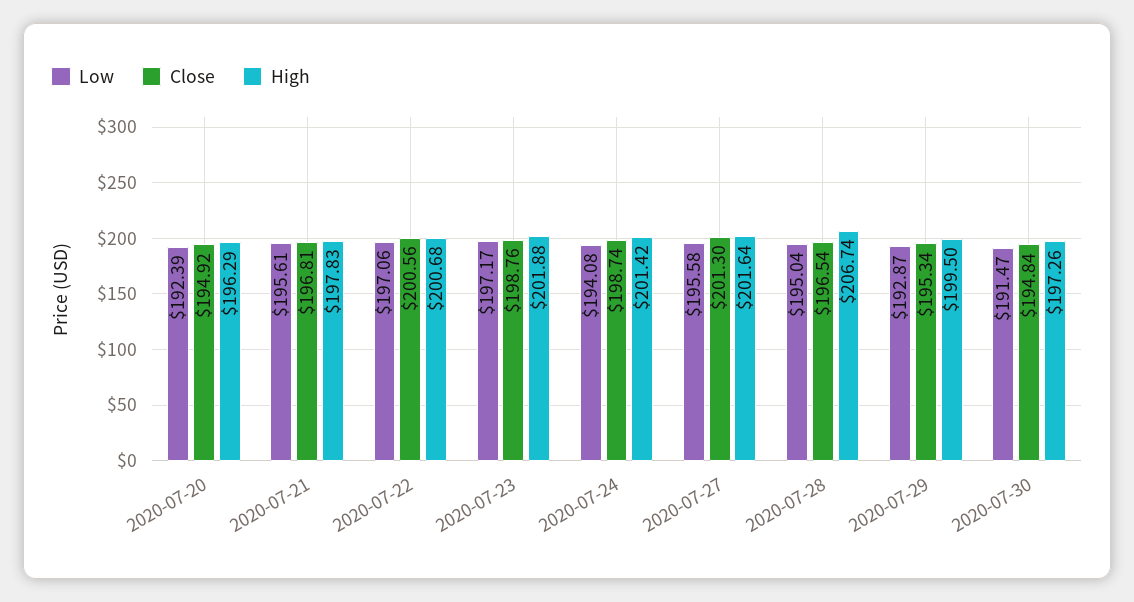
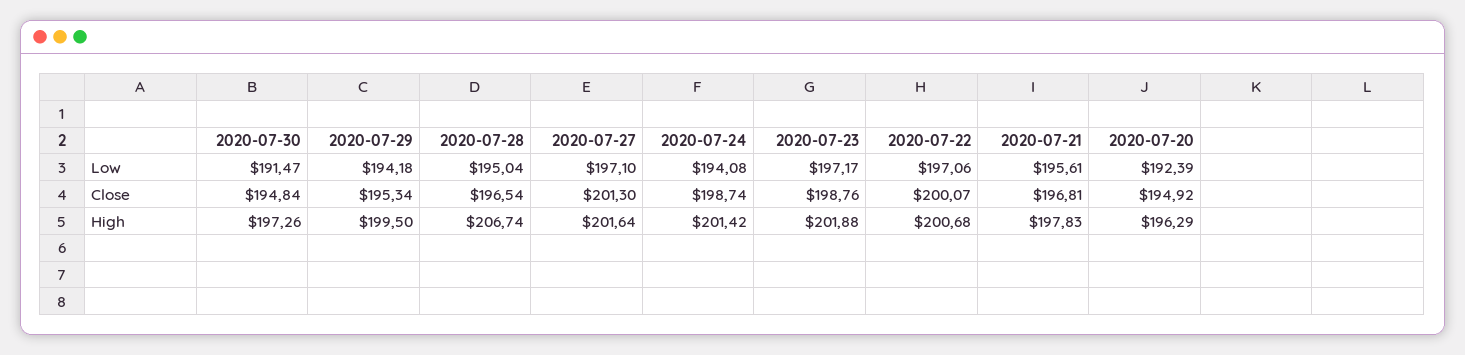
  {
    "Low": {
      "2020-07-20": 192.39,
      "2020-07-21": 195.61,
      "2020-07-22": 197.06,
      "2020-07-23": 197.17,
      "2020-07-24": 194.08,
-     "2020-07-27": 195.58,
+     "2020-07-27": 197.1,
      "2020-07-28": 195.04,
-     "2020-07-29": 192.87,
+     "2020-07-29": 194.18,
      "2020-07-30": 191.47
    },
    "Close": {
      "2020-07-20": 194.92,
      "2020-07-21": 196.81,
-     "2020-07-22": 200.56,
+     "2020-07-22": 200.07,
      "2020-07-23": 198.76,
      "2020-07-24": 198.74,
      "2020-07-27": 201.3,
      "2020-07-28": 196.54,
      "2020-07-29": 195.34,
      "2020-07-30": 194.84
    },
    "High": {
      "2020-07-20": 196.29,
      "2020-07-21": 197.83,
      "2020-07-22": 200.68,
      "2020-07-23": 201.88,
      "2020-07-24": 201.42,
      "2020-07-27": 201.64,
      "2020-07-28": 206.74,
      "2020-07-29": 199.5,
      "2020-07-30": 197.26
    }
  }

